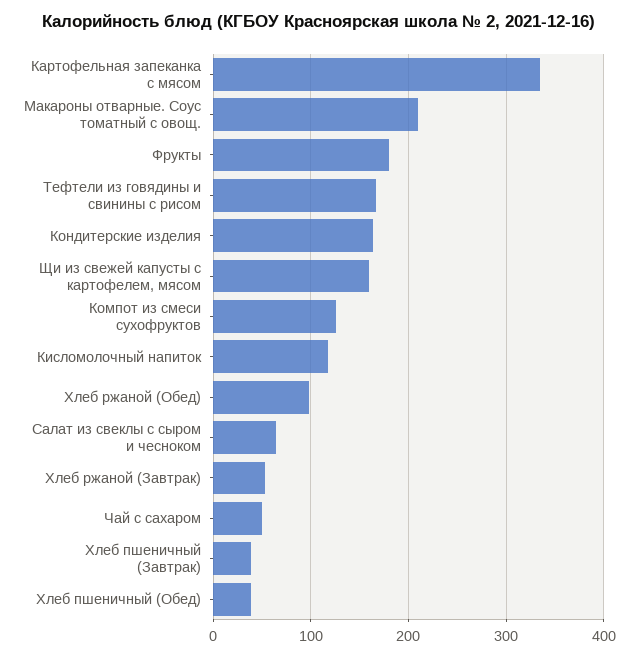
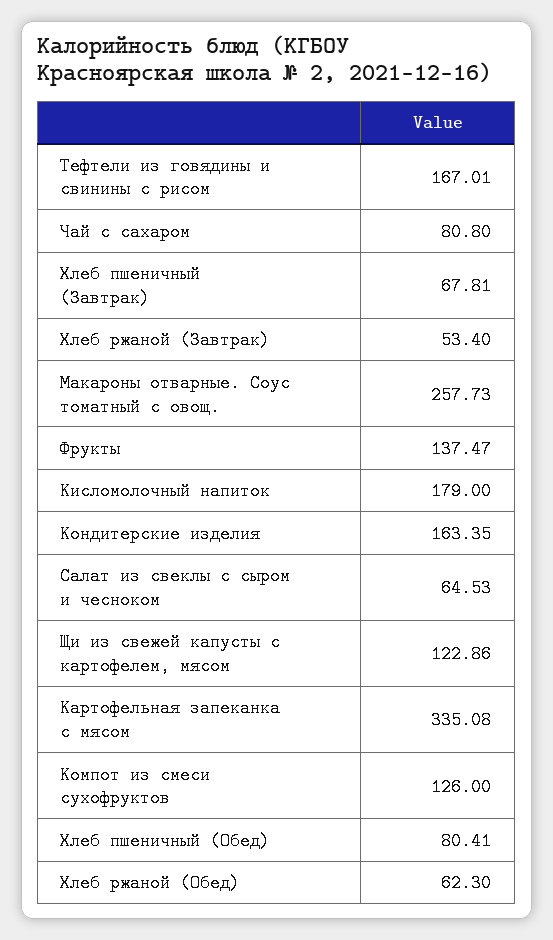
  {
    "Картофельная запеканка с мясом": 335.08,
-   "Макароны отварные. Соус томатный с овощ.": 210,
+   "Макароны отварные. Соус томатный с овощ.": 257.73,
-   "Фрукты": 180,
+   "Фрукты": 137.47,
    "Тефтели из говядины и свинины с рисом": 167.01,
    "Кондитерские изделия": 163.35,
-   "Щи из свежей капусты с картофелем, мясом": 160,
+   "Щи из свежей капусты с картофелем, мясом": 122.86,
    "Компот из смеси сухофруктов": 126,
-   "Кисломолочный напиток": 120,
+   "Кисломолочный напиток": 179,
-   "Хлеб ржаной (Обед)": 100,
+   "Хлеб ржаной (Обед)": 62.3,
    "Салат из свеклы с сыром и чесноком": 64.53,
    "Хлеб ржаной (Завтрак)": 53.4,
-   "Чай с сахаром": 50,
+   "Чай с сахаром": 80.8,
-   "Хлеб пшеничный (Завтрак)": 40,
+   "Хлеб пшеничный (Завтрак)": 67.81,
-   "Хлеб пшеничный (Обед)": 40
+   "Хлеб пшеничный (Обед)": 80.41
  }

